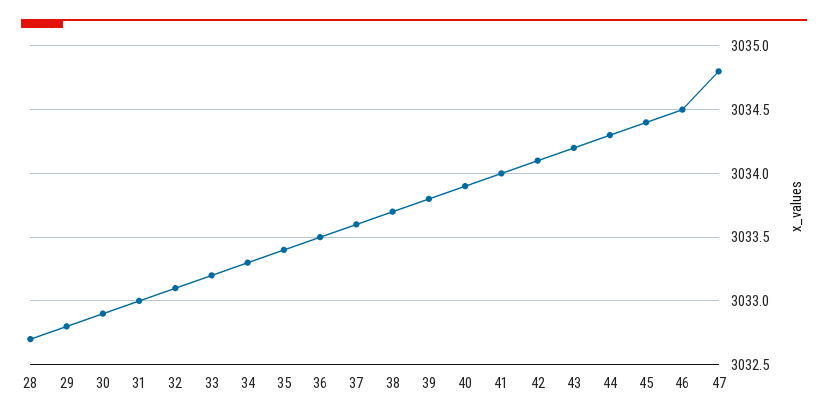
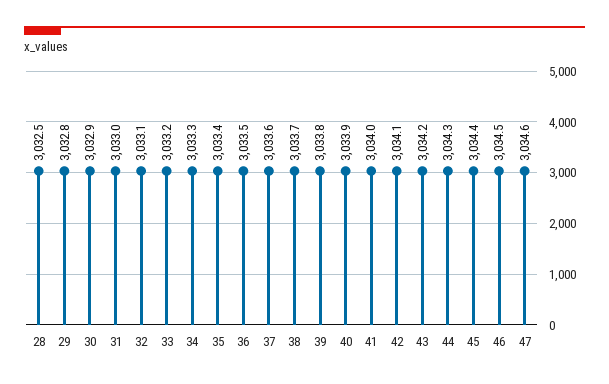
  {
-   "28": 3032.7,
+   "28": 3032.5,
    "29": 3032.8,
    "30": 3032.9,
    "31": 3033,
    "32": 3033.1,
    "33": 3033.2,
    "34": 3033.3,
    "35": 3033.4,
    "36": 3033.5,
    "37": 3033.6,
    "38": 3033.7,
    "39": 3033.8,
    "40": 3033.9,
    "41": 3034,
    "42": 3034.1,
    "43": 3034.2,
    "44": 3034.3,
    "45": 3034.4,
    "46": 3034.5,
-   "47": 3034.8
+   "47": 3034.6
  }

